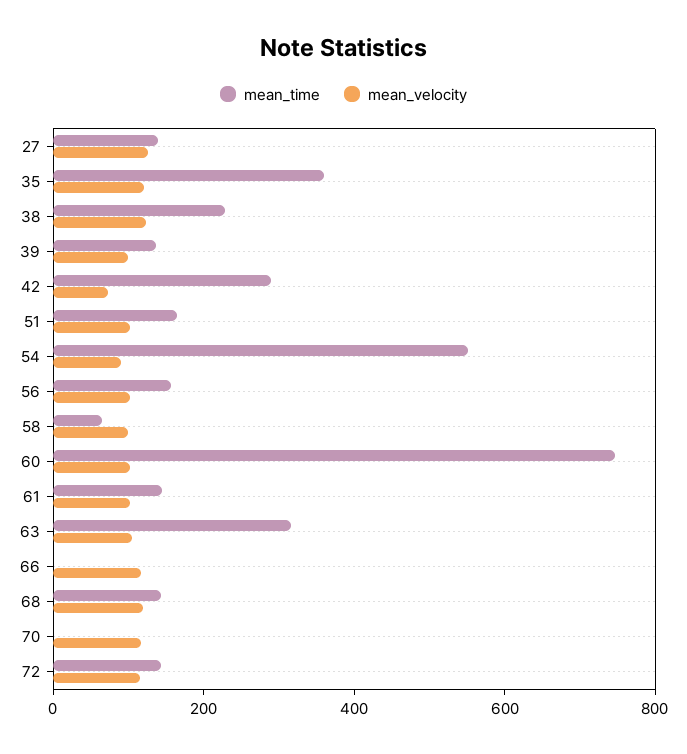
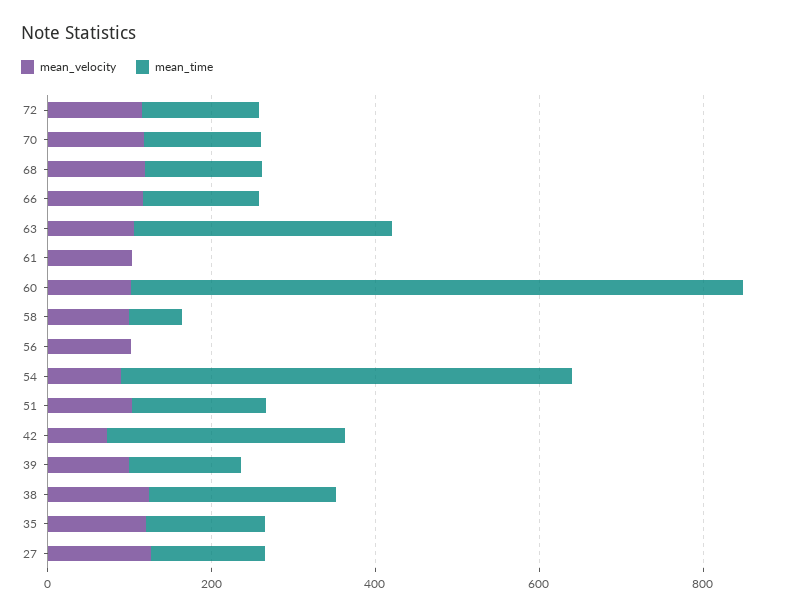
  {
    "mean_time": {
      "27": 150,
-     "35": 350,
+     "35": 150,
      "38": 250,
      "39": 150,
      "42": 300,
      "51": 150,
      "54": 550,
-     "56": 150,
+     "56": 0,
      "58": 50,
      "60": 750,
-     "61": 150,
+     "61": 0,
      "63": 300,
-     "66": 0,
+     "66": 150,
      "68": 150,
-     "70": 0,
+     "70": 150,
      "72": 150
    },
    "mean_velocity": {
      "27": 150,
      "35": 100,
      "38": 100,
      "39": 100,
      "42": 50,
      "51": 100,
      "54": 100,
      "56": 100,
      "58": 100,
      "60": 100,
      "61": 100,
      "63": 100,
      "66": 100,
      "68": 100,
      "70": 100,
      "72": 100
    }
  }

